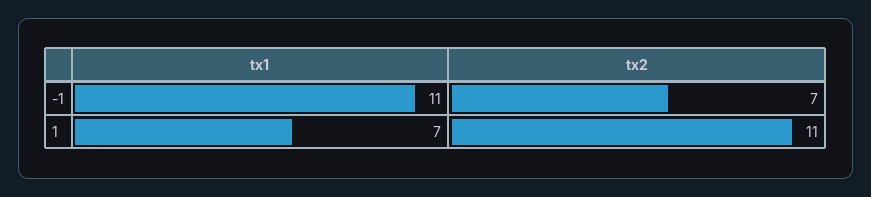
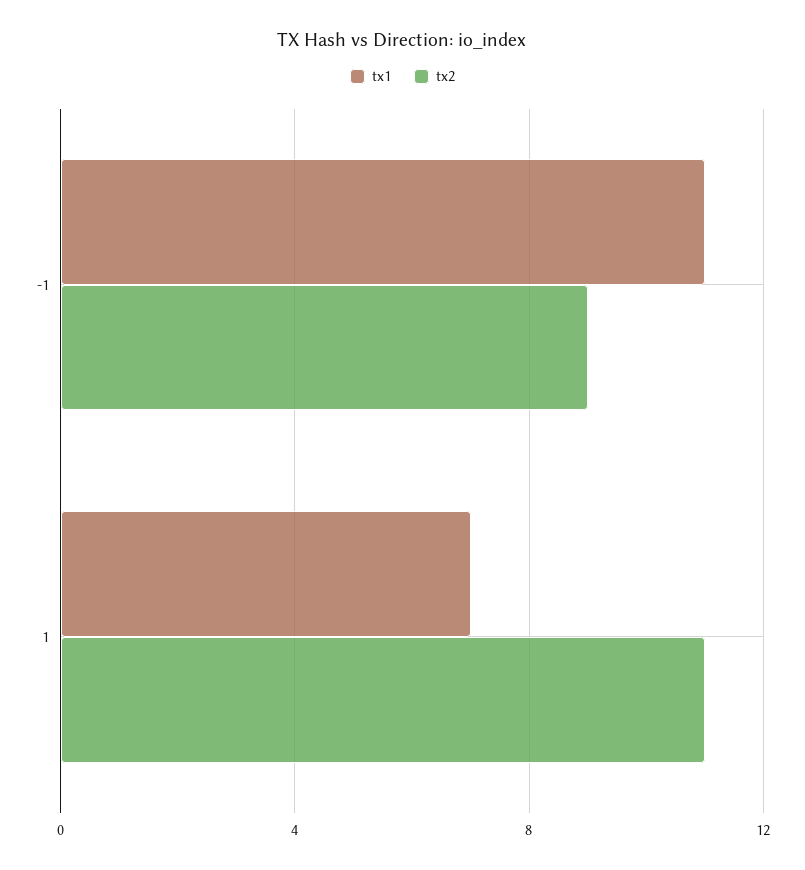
  {
    "tx1": {
      "-1": 11,
      "1": 7
    },
    "tx2": {
-     "-1": 7,
+     "-1": 9,
      "1": 11
    }
  }

